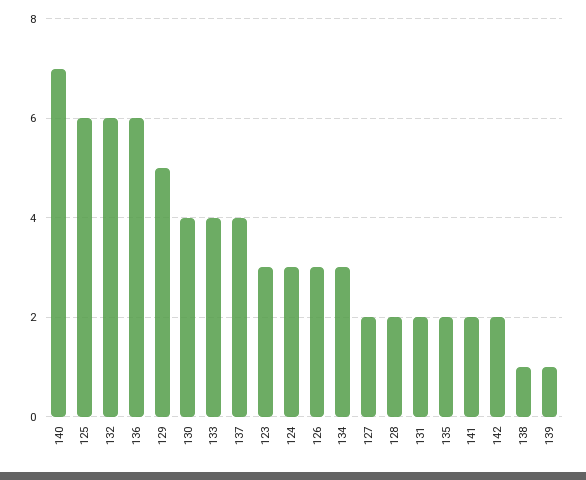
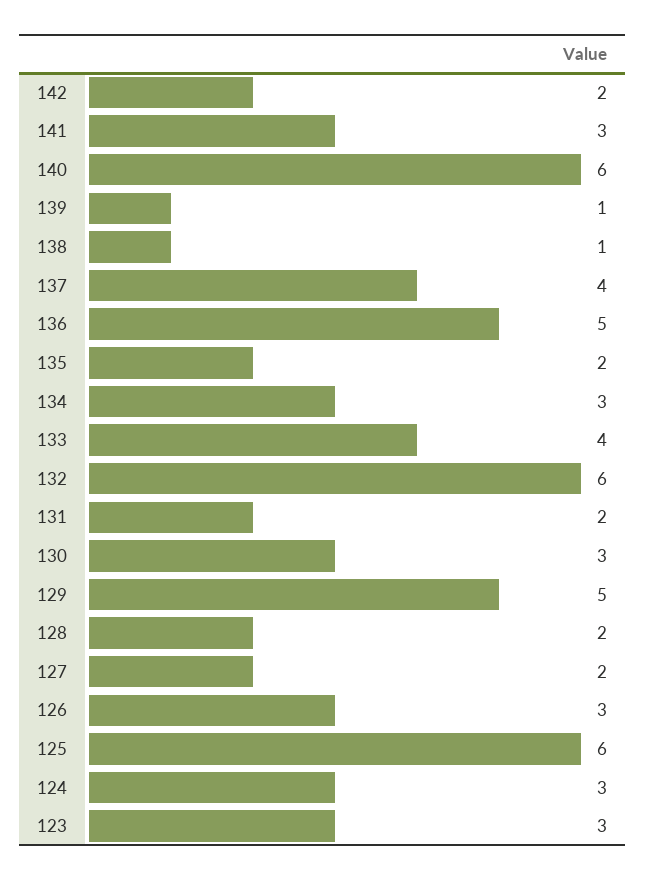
  {
-   "140": 7,
+   "140": 6,
    "125": 6,
    "132": 6,
-   "136": 6,
+   "136": 5,
    "129": 5,
-   "130": 4,
+   "130": 3,
    "133": 4,
    "137": 4,
    "123": 3,
    "124": 3,
    "126": 3,
    "134": 3,
    "127": 2,
    "128": 2,
    "131": 2,
    "135": 2,
-   "141": 2,
+   "141": 3,
    "142": 2,
    "138": 1,
    "139": 1
  }

